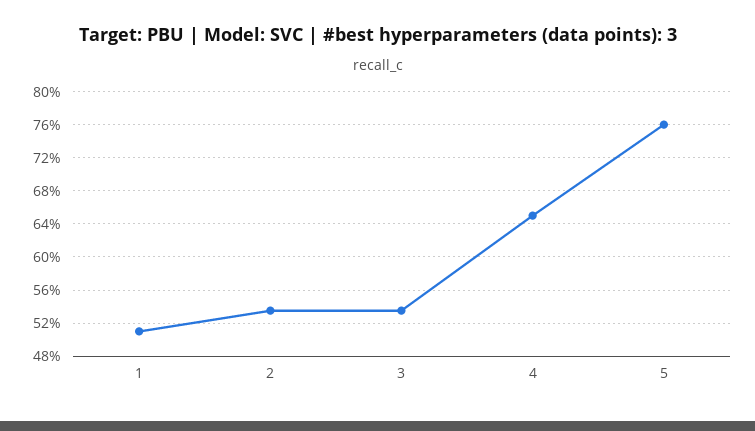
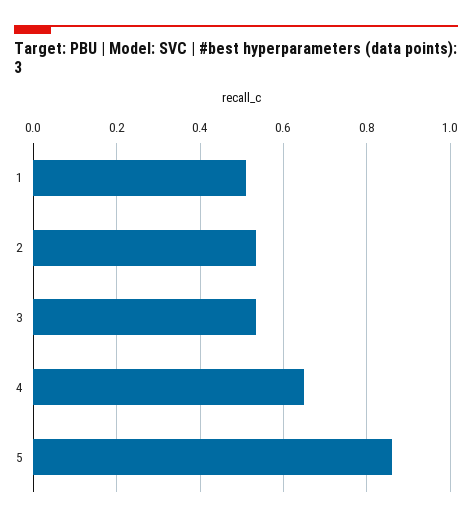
  {
    "1": 0.51,
    "2": 0.54,
    "3": 0.54,
    "4": 0.65,
-   "5": 0.76
+   "5": 0.86
  }

